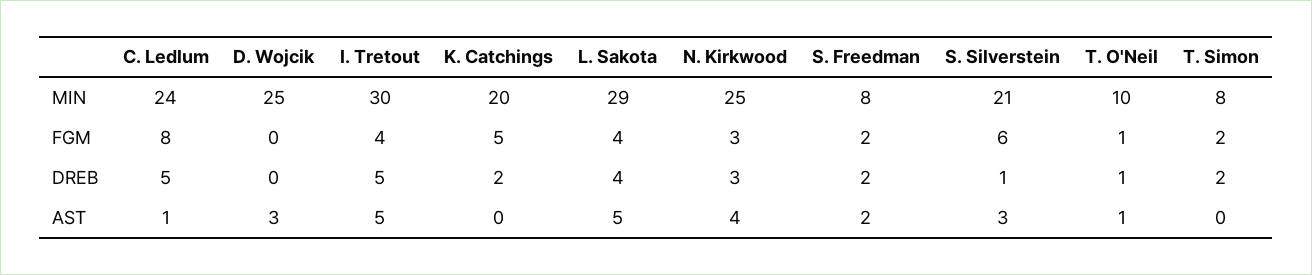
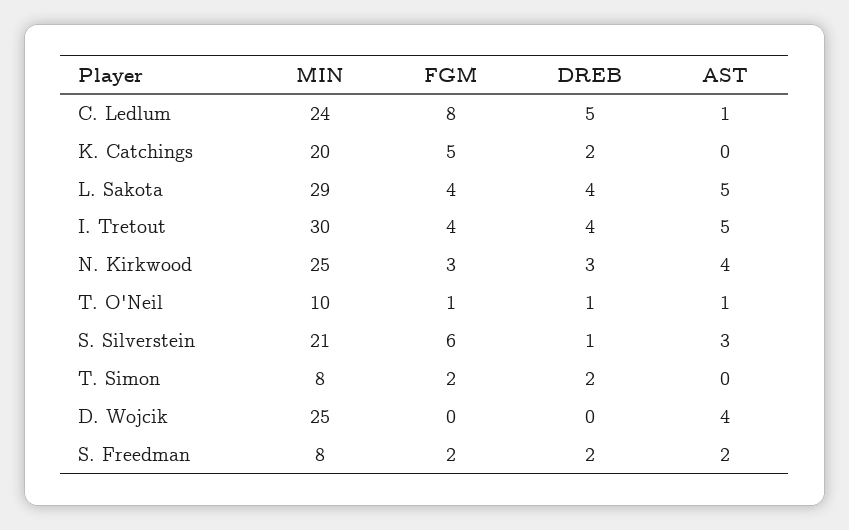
  {
    "C. Ledlum": {
      "MIN": 24,
      "FGM": 8,
      "DREB": 5,
      "AST": 1
    },
    "D. Wojcik": {
      "MIN": 25,
      "FGM": 0,
      "DREB": 0,
-     "AST": 3
+     "AST": 4
    },
    "I. Tretout": {
      "MIN": 30,
      "FGM": 4,
-     "DREB": 5,
+     "DREB": 4,
      "AST": 5
    },
    "K. Catchings": {
      "MIN": 20,
      "FGM": 5,
      "DREB": 2,
      "AST": 0
    },
    "L. Sakota": {
      "MIN": 29,
      "FGM": 4,
      "DREB": 4,
      "AST": 5
    },
    "N. Kirkwood": {
      "MIN": 25,
      "FGM": 3,
      "DREB": 3,
      "AST": 4
    },
    "S. Freedman": {
      "MIN": 8,
      "FGM": 2,
      "DREB": 2,
      "AST": 2
    },
    "S. Silverstein": {
      "MIN": 21,
      "FGM": 6,
      "DREB": 1,
      "AST": 3
    },
    "T. O'Neil": {
      "MIN": 10,
      "FGM": 1,
      "DREB": 1,
      "AST": 1
    },
    "T. Simon": {
      "MIN": 8,
      "FGM": 2,
      "DREB": 2,
      "AST": 0
    }
  }

